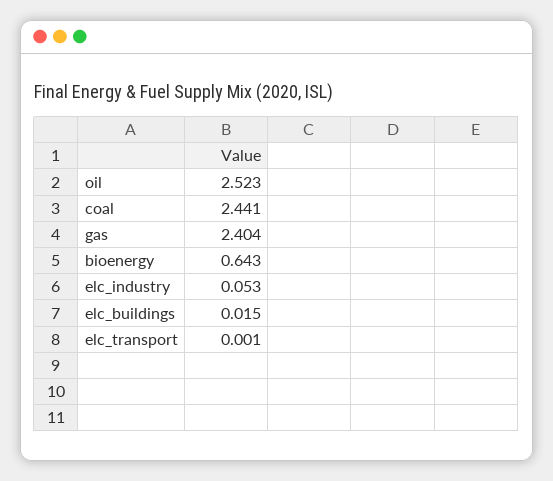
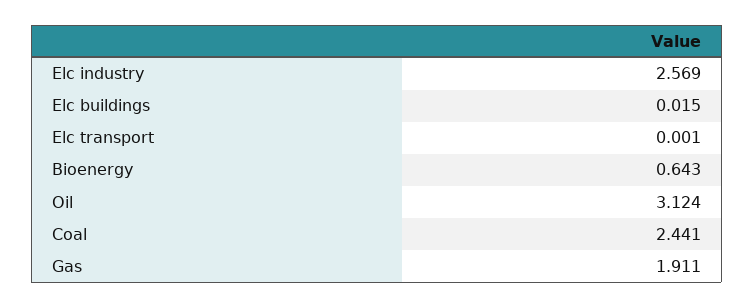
  {
-   "oil": 2.523,
+   "oil": 3.124,
    "coal": 2.441,
-   "gas": 2.404,
+   "gas": 1.911,
    "bioenergy": 0.643,
-   "elc_industry": 0.053,
+   "elc_industry": 2.569,
    "elc_buildings": 0.015,
    "elc_transport": 0.001
  }

